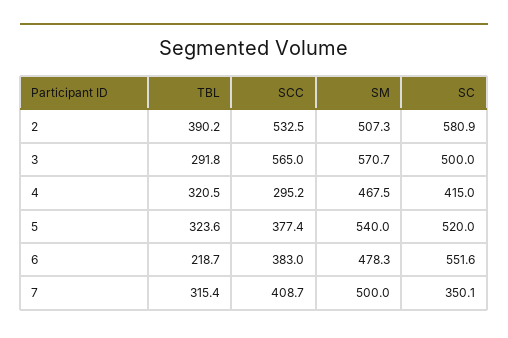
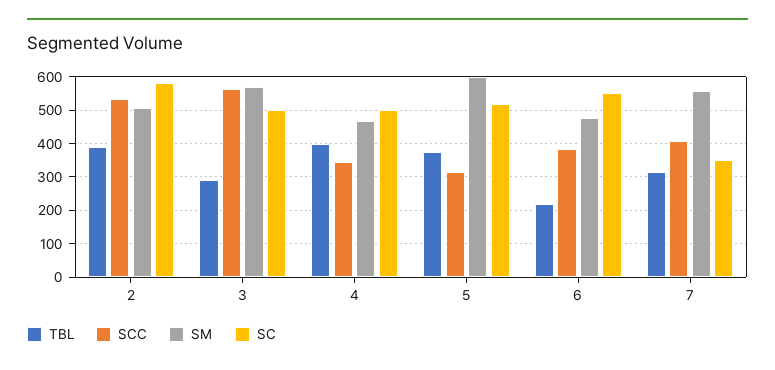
  {
    "TBL": {
      "2": 390.2,
      "3": 291.8,
-     "4": 320.5,
+     "4": 400,
-     "5": 323.6,
+     "5": 380,
      "6": 218.7,
      "7": 315.4
    },
    "SCC": {
      "2": 532.5,
      "3": 565,
-     "4": 295.2,
+     "4": 340,
-     "5": 377.4,
+     "5": 320,
      "6": 383,
      "7": 408.7
    },
    "SM": {
      "2": 507.3,
      "3": 570.7,
      "4": 467.5,
-     "5": 540,
+     "5": 600,
      "6": 478.3,
-     "7": 500
+     "7": 560
    },
    "SC": {
      "2": 580.9,
      "3": 500,
-     "4": 415,
+     "4": 500,
      "5": 520,
      "6": 551.6,
      "7": 350.1
    }
  }

